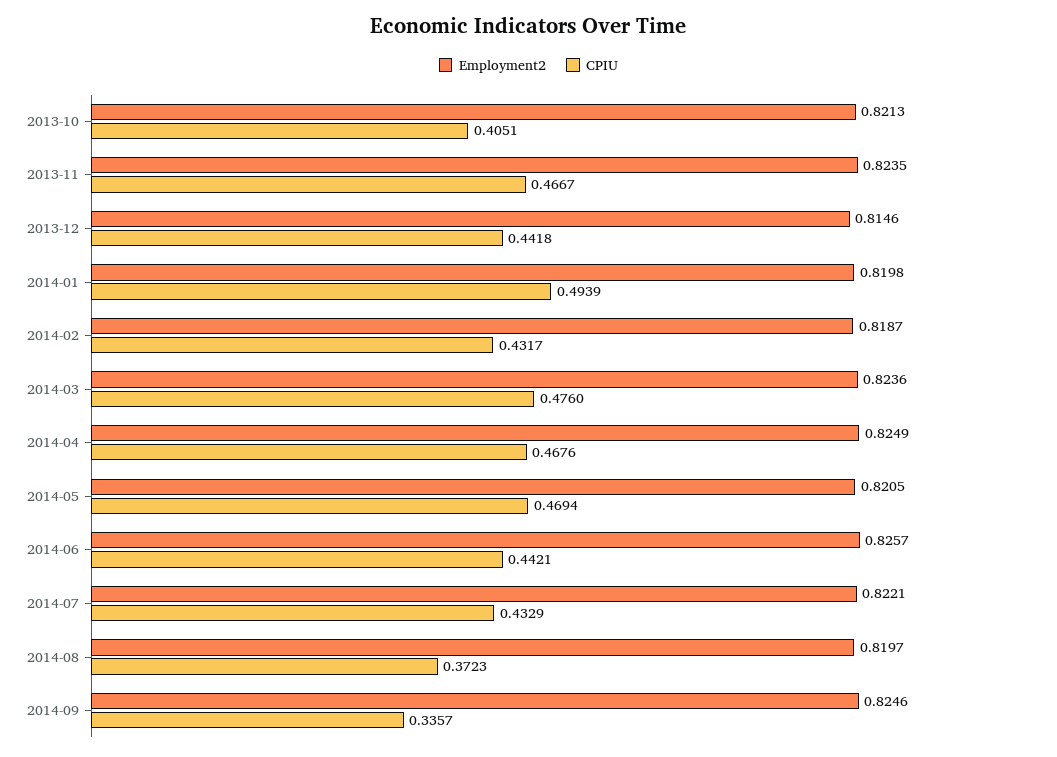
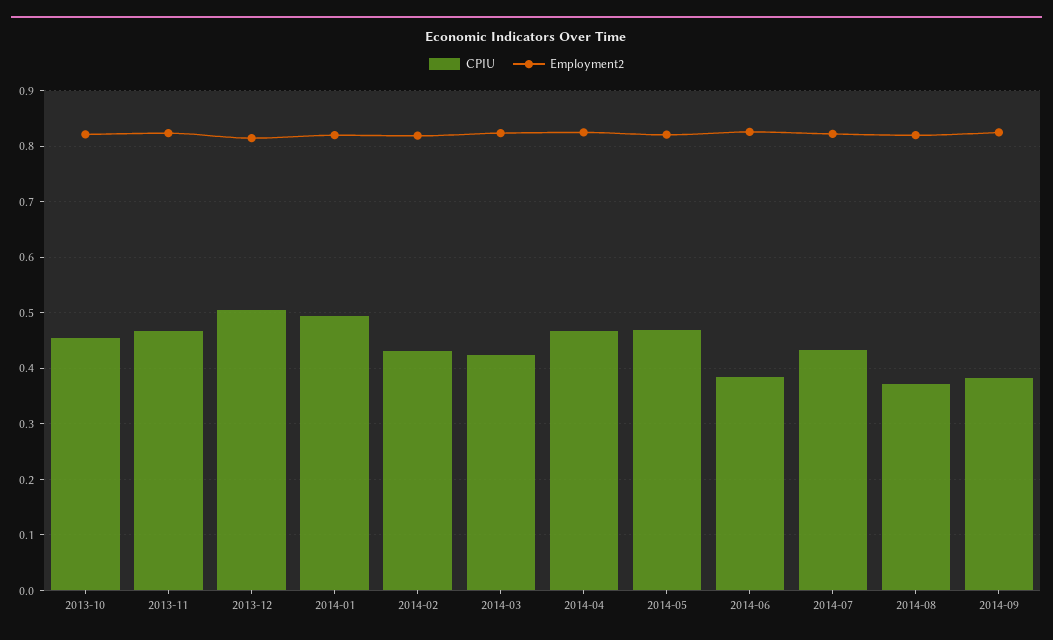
  {
    "Employment2": {
      "2013-10": 0.8213,
      "2013-11": 0.8235,
      "2013-12": 0.8146,
      "2014-01": 0.8198,
      "2014-02": 0.8187,
      "2014-03": 0.8236,
      "2014-04": 0.8249,
      "2014-05": 0.8205,
      "2014-06": 0.8257,
      "2014-07": 0.8221,
      "2014-08": 0.8197,
      "2014-09": 0.8246
    },
    "CPIU": {
-     "2013-10": 0.4051,
+     "2013-10": 0.46,
      "2013-11": 0.4667,
-     "2013-12": 0.4418,
+     "2013-12": 0.5,
      "2014-01": 0.4939,
      "2014-02": 0.4317,
-     "2014-03": 0.476,
+     "2014-03": 0.42,
      "2014-04": 0.4676,
      "2014-05": 0.4694,
-     "2014-06": 0.4421,
+     "2014-06": 0.38,
      "2014-07": 0.4329,
      "2014-08": 0.3723,
-     "2014-09": 0.3357
+     "2014-09": 0.38
    }
  }

